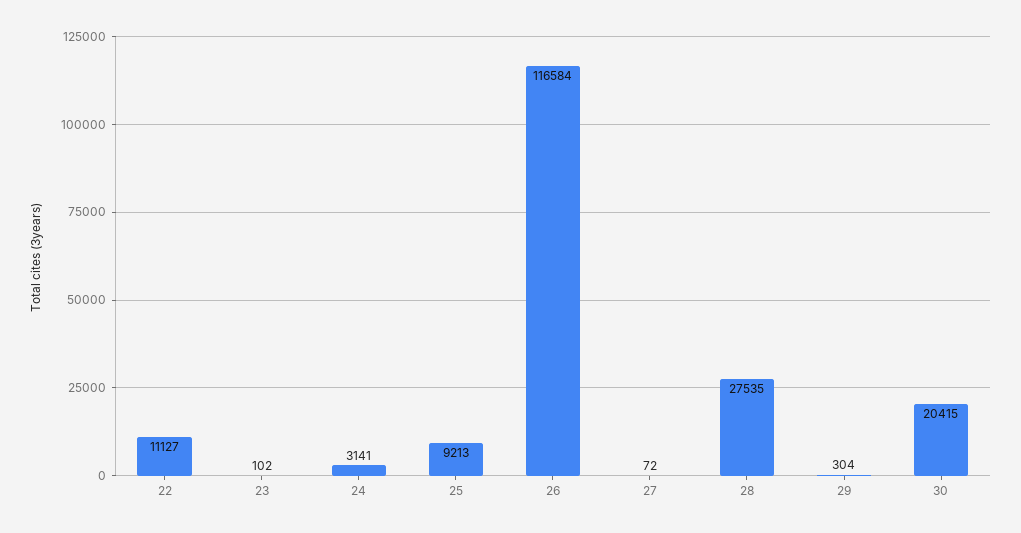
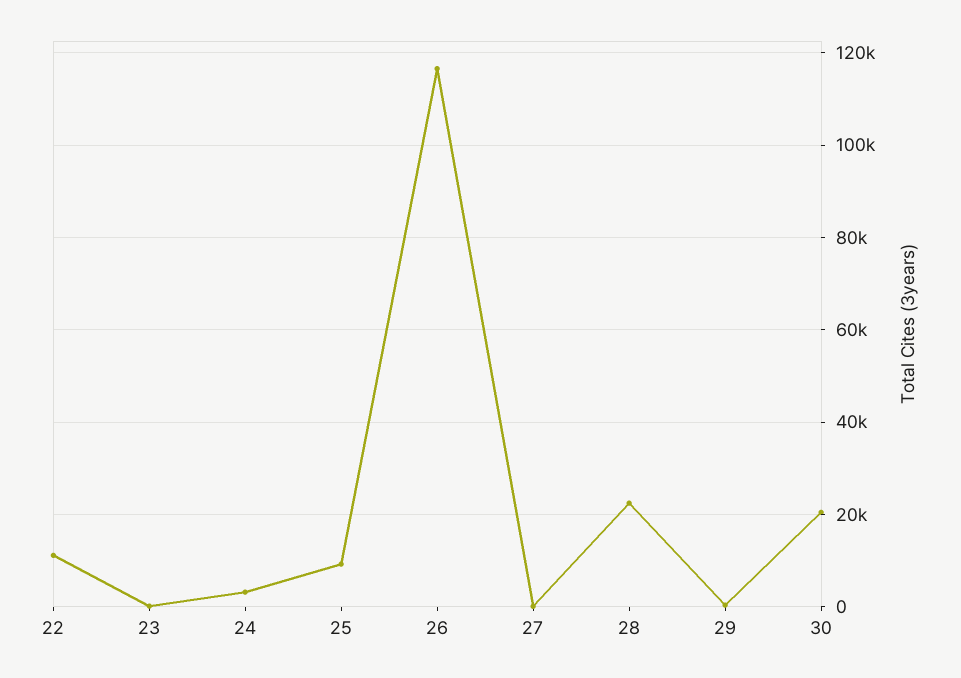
  {
    "22": 11127,
    "23": 102,
    "24": 3141,
    "25": 9213,
    "26": 116584,
    "27": 72,
-   "28": 27535,
+   "28": 22000,
    "29": 304,
    "30": 20415
  }

